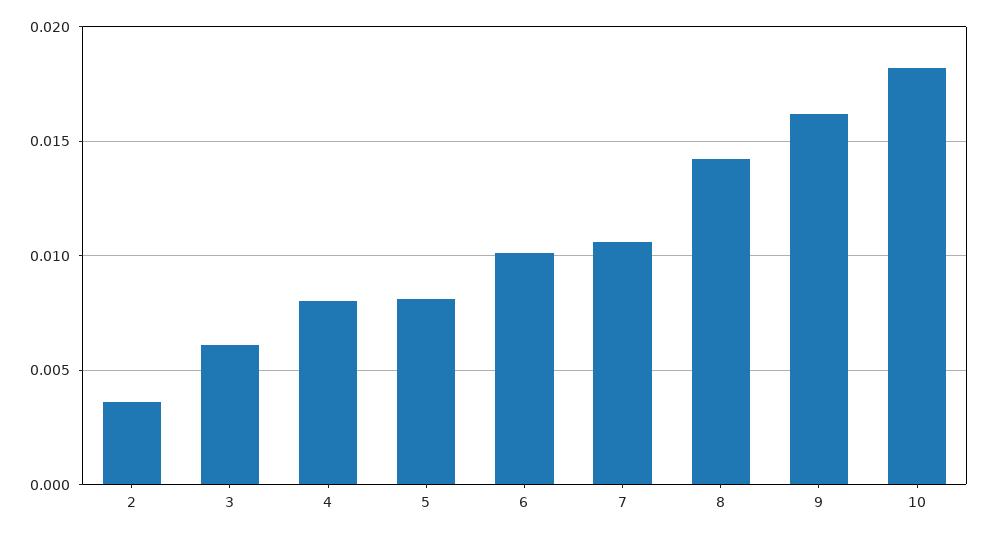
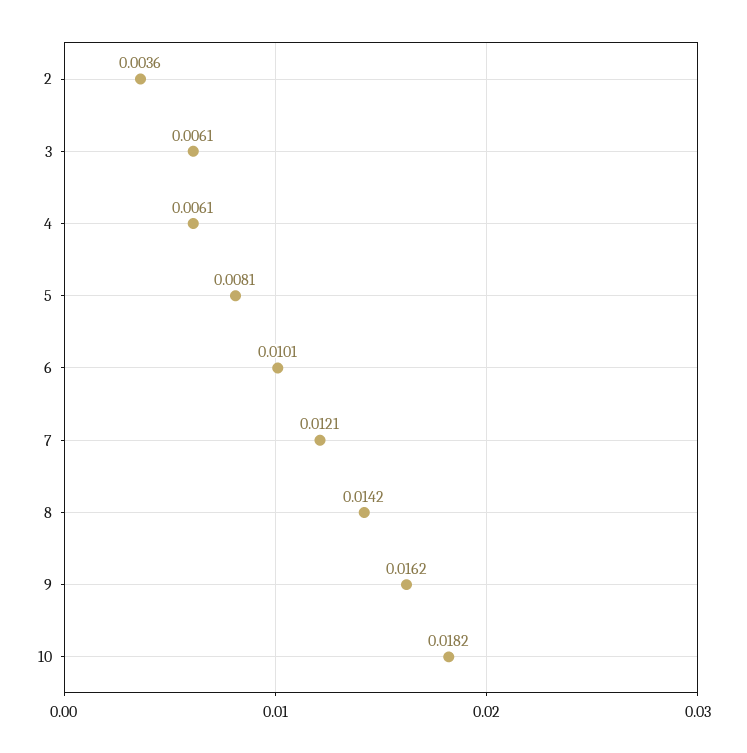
  {
    "2": 0.0036,
    "3": 0.0061,
-   "4": 0.008,
+   "4": 0.0061,
    "5": 0.0081,
    "6": 0.0101,
-   "7": 0.0105,
+   "7": 0.0121,
    "8": 0.0142,
    "9": 0.0162,
    "10": 0.0182
  }

